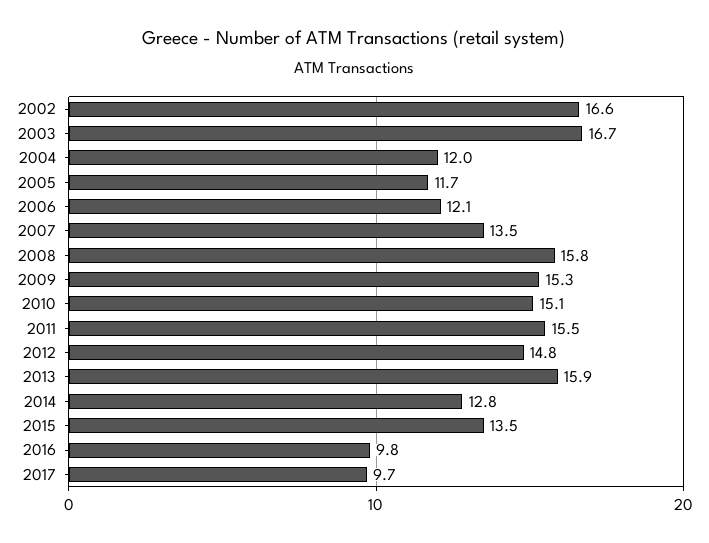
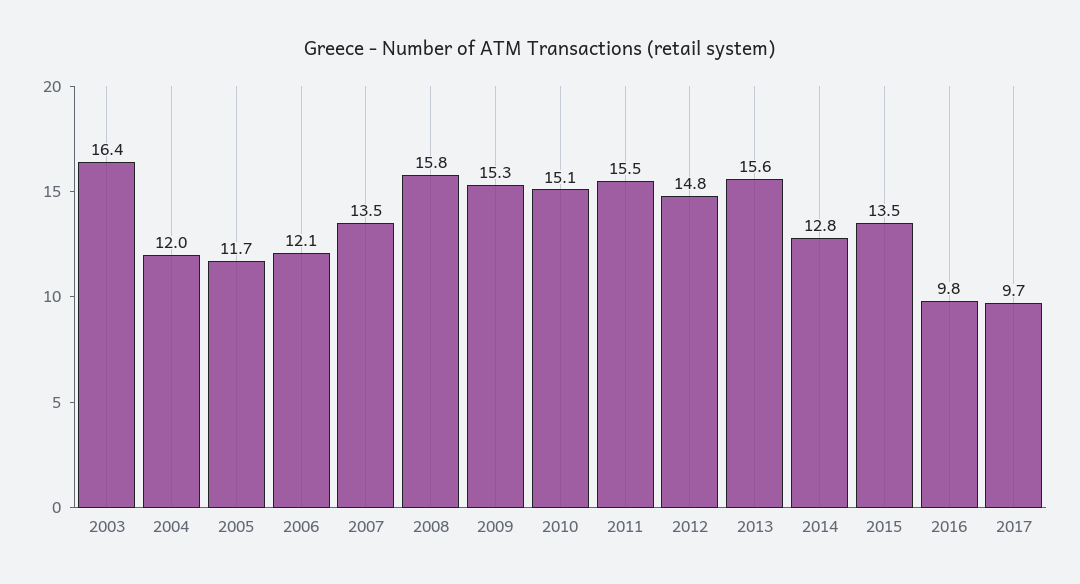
  {
-   "2002": 16.6,
-   "2003": 16.7,
+   "2003": 16.4,
    "2004": 12,
    "2005": 11.7,
    "2006": 12.1,
    "2007": 13.5,
    "2008": 15.8,
    "2009": 15.3,
    "2010": 15.1,
    "2011": 15.5,
    "2012": 14.8,
-   "2013": 15.9,
+   "2013": 15.6,
    "2014": 12.8,
    "2015": 13.5,
    "2016": 9.8,
    "2017": 9.7
  }

